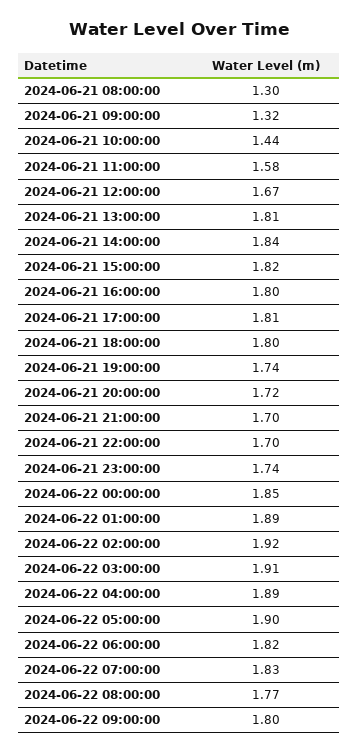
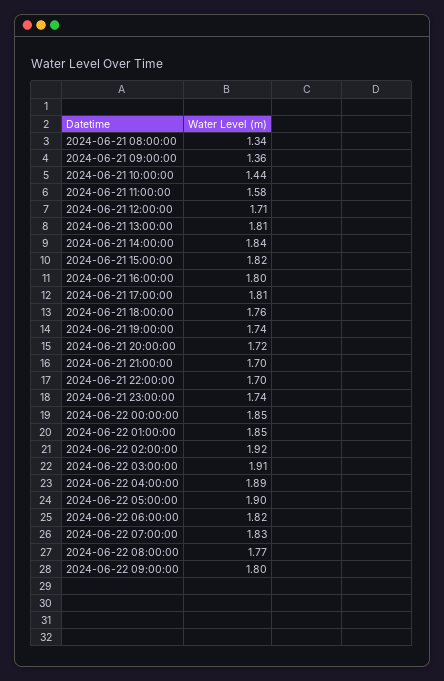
  {
-   "2024-06-21 08:00:00": 1.3,
+   "2024-06-21 08:00:00": 1.34,
-   "2024-06-21 09:00:00": 1.32,
+   "2024-06-21 09:00:00": 1.36,
    "2024-06-21 10:00:00": 1.44,
    "2024-06-21 11:00:00": 1.58,
-   "2024-06-21 12:00:00": 1.67,
+   "2024-06-21 12:00:00": 1.71,
    "2024-06-21 13:00:00": 1.81,
    "2024-06-21 14:00:00": 1.84,
    "2024-06-21 15:00:00": 1.82,
    "2024-06-21 16:00:00": 1.8,
    "2024-06-21 17:00:00": 1.81,
-   "2024-06-21 18:00:00": 1.8,
+   "2024-06-21 18:00:00": 1.76,
    "2024-06-21 19:00:00": 1.74,
    "2024-06-21 20:00:00": 1.72,
    "2024-06-21 21:00:00": 1.7,
    "2024-06-21 22:00:00": 1.7,
    "2024-06-21 23:00:00": 1.74,
    "2024-06-22 00:00:00": 1.85,
-   "2024-06-22 01:00:00": 1.89,
+   "2024-06-22 01:00:00": 1.85,
    "2024-06-22 02:00:00": 1.92,
    "2024-06-22 03:00:00": 1.91,
    "2024-06-22 04:00:00": 1.89,
    "2024-06-22 05:00:00": 1.9,
    "2024-06-22 06:00:00": 1.82,
    "2024-06-22 07:00:00": 1.83,
    "2024-06-22 08:00:00": 1.77,
    "2024-06-22 09:00:00": 1.8
  }

